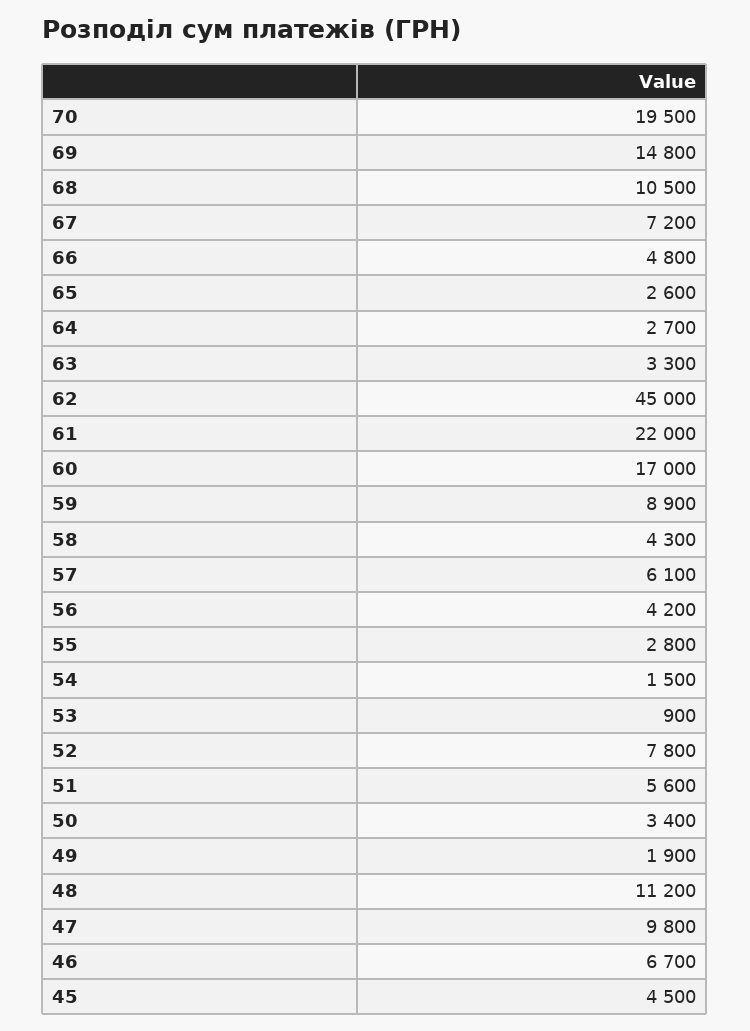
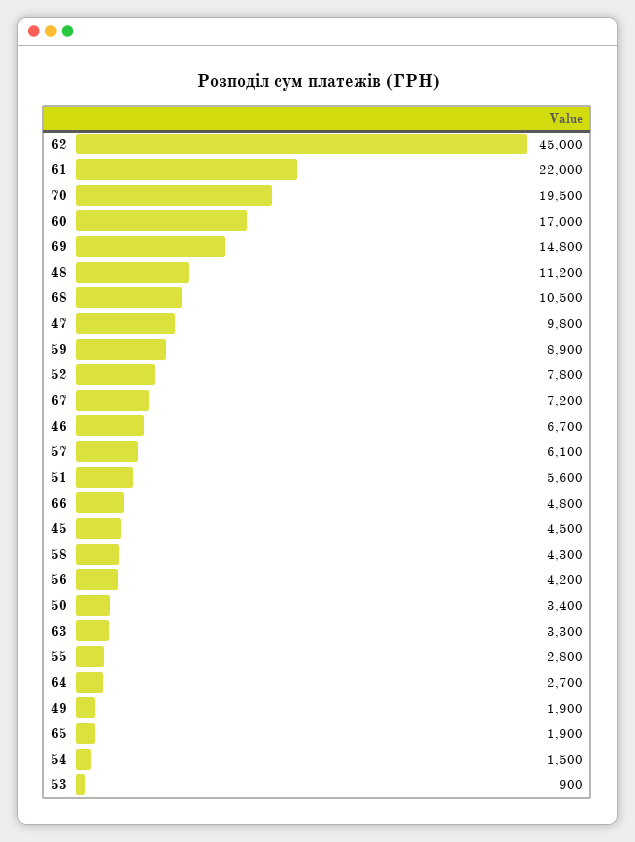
  {
    "70": 19500,
    "69": 14800,
    "68": 10500,
    "67": 7200,
    "66": 4800,
-   "65": 2600,
+   "65": 1900,
    "64": 2700,
    "63": 3300,
    "62": 45000,
    "61": 22000,
    "60": 17000,
    "59": 8900,
    "58": 4300,
    "57": 6100,
    "56": 4200,
    "55": 2800,
    "54": 1500,
    "53": 900,
    "52": 7800,
    "51": 5600,
    "50": 3400,
    "49": 1900,
    "48": 11200,
    "47": 9800,
    "46": 6700,
    "45": 4500
  }

